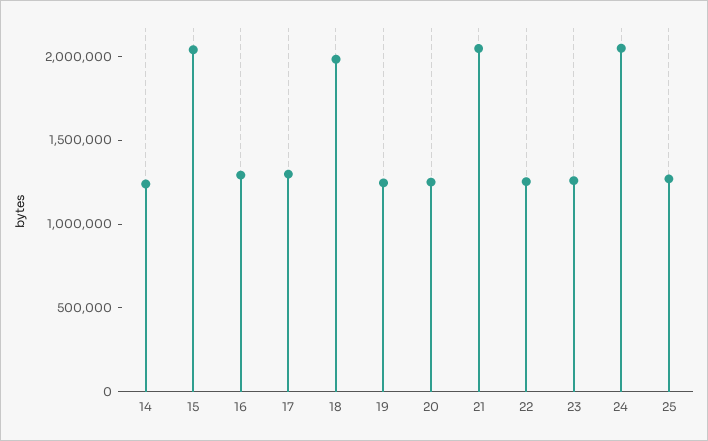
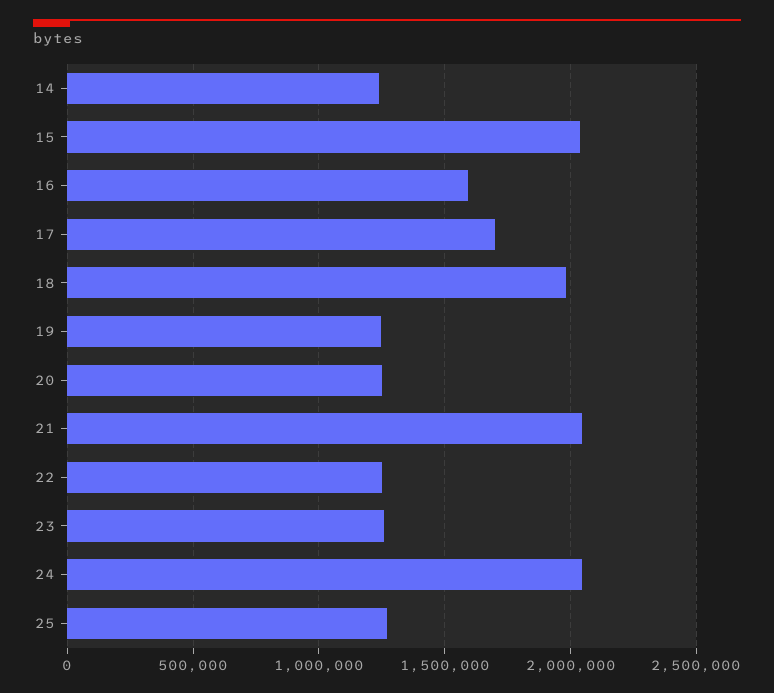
  {
    "14": 1250000,
    "15": 2050000,
-   "16": 1300000,
+   "16": 1600000,
-   "17": 1300000,
+   "17": 1700000,
    "18": 2000000,
    "19": 1250000,
    "20": 1250000,
    "21": 2050000,
    "22": 1250000,
    "23": 1250000,
    "24": 2050000,
    "25": 1250000
  }

